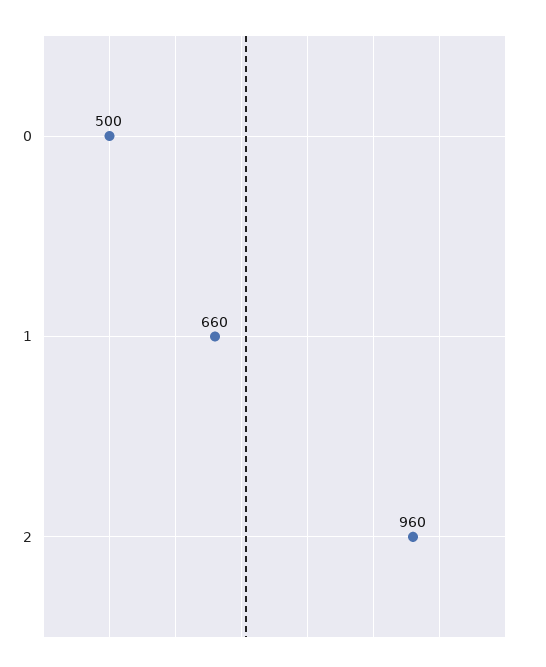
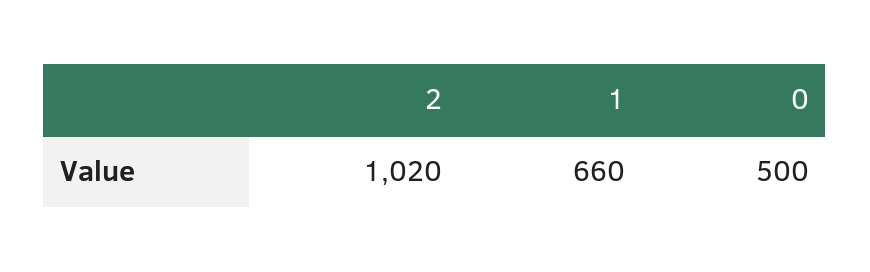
  {
    "0": 500,
    "1": 660,
-   "2": 960
+   "2": 1020
  }

